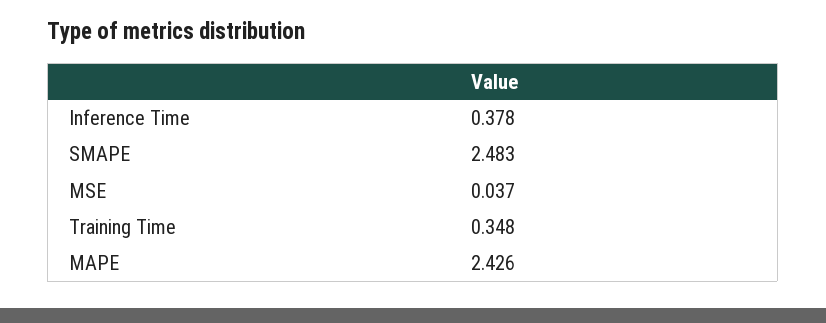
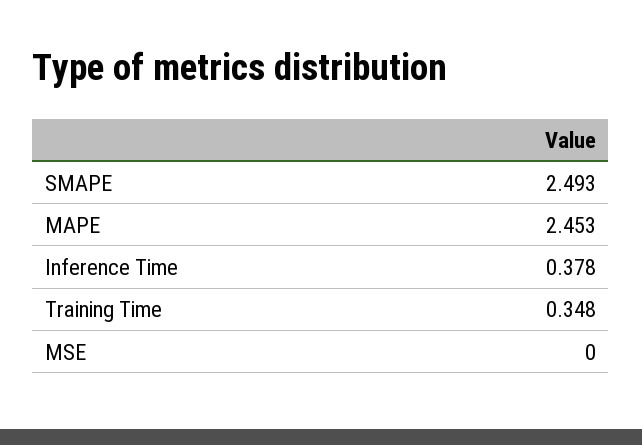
  {
    "Inference Time": 0.378,
-   "SMAPE": 2.483,
+   "SMAPE": 2.493,
-   "MSE": 0.037,
+   "MSE": 0,
    "Training Time": 0.348,
-   "MAPE": 2.426
+   "MAPE": 2.453
  }

